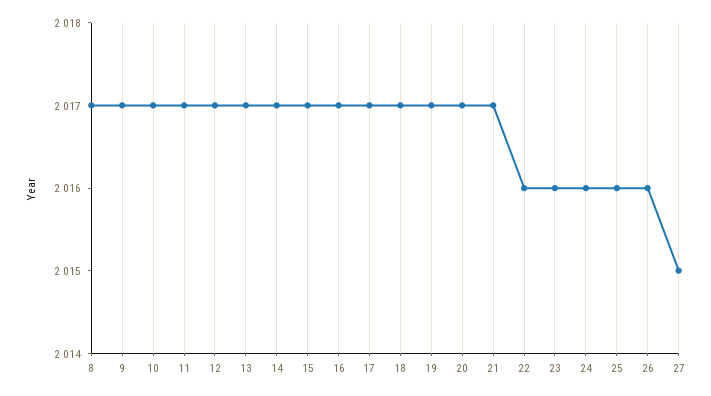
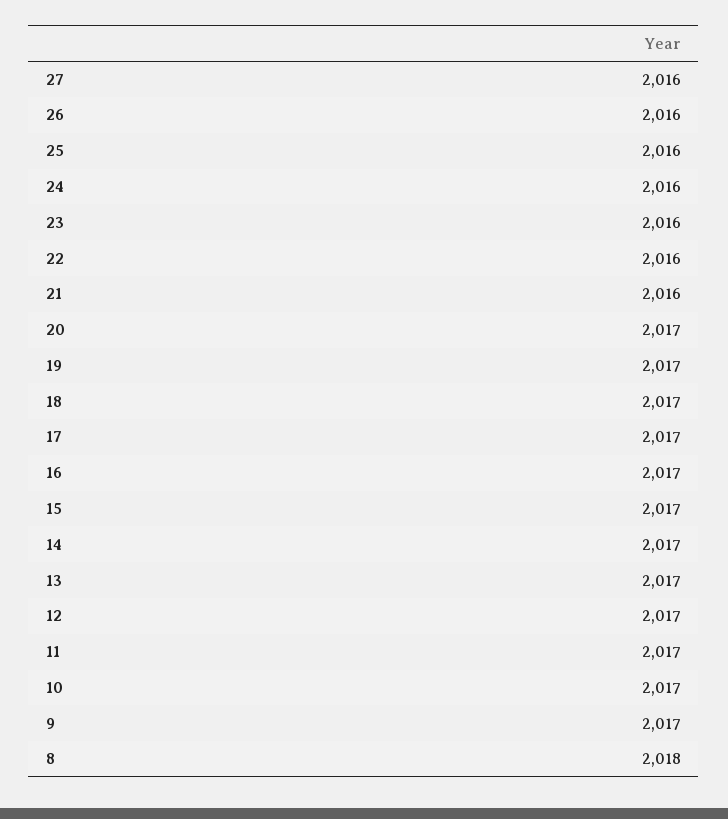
  {
-   "8": 2017,
+   "8": 2018,
    "9": 2017,
    "10": 2017,
    "11": 2017,
    "12": 2017,
    "13": 2017,
    "14": 2017,
    "15": 2017,
    "16": 2017,
    "17": 2017,
    "18": 2017,
    "19": 2017,
    "20": 2017,
-   "21": 2017,
+   "21": 2016,
    "22": 2016,
    "23": 2016,
    "24": 2016,
    "25": 2016,
    "26": 2016,
-   "27": 2015
+   "27": 2016
  }

